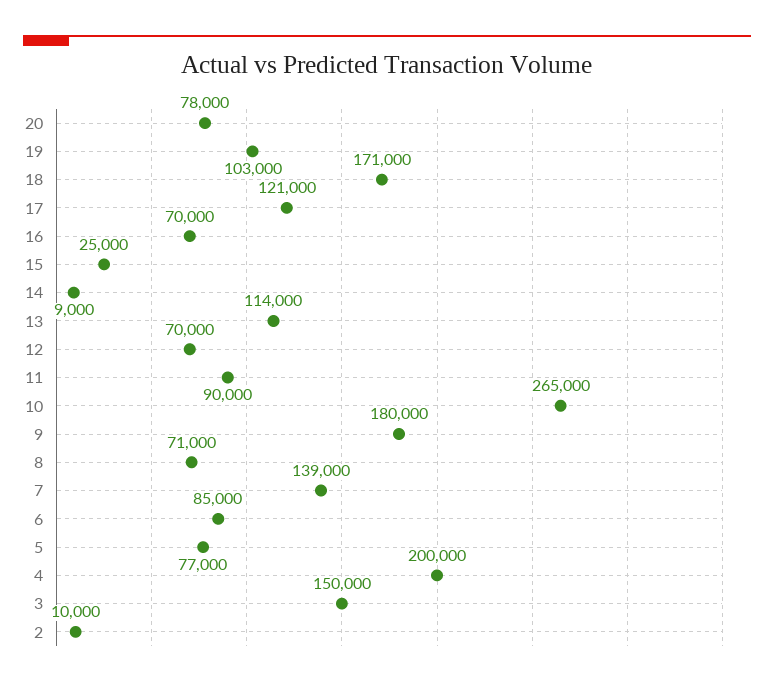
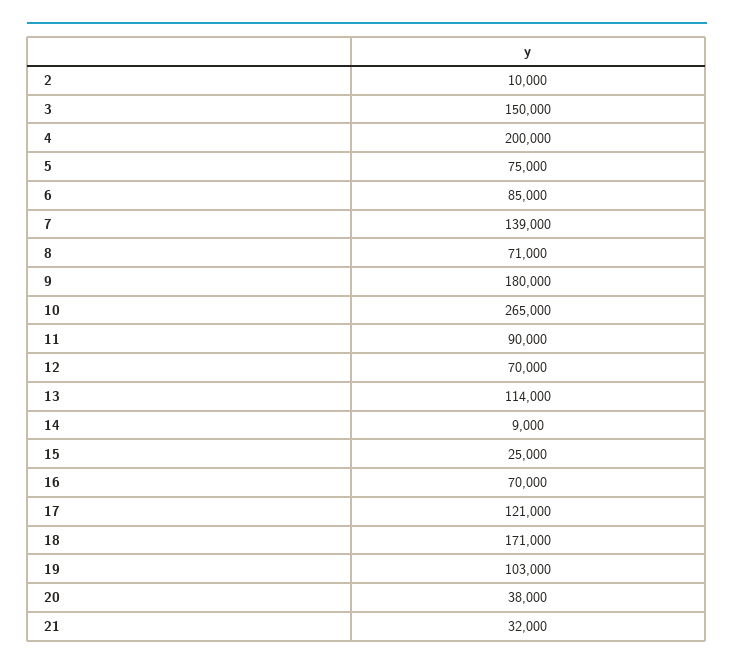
  {
-   "20": 78000,
+   "20": 38000,
    "19": 103000,
    "18": 171000,
    "17": 121000,
    "16": 70000,
    "15": 25000,
    "14": 9000,
    "13": 114000,
    "12": 70000,
    "11": 90000,
    "10": 265000,
    "9": 180000,
    "8": 71000,
    "7": 139000,
    "6": 85000,
-   "5": 77000,
+   "5": 75000,
    "4": 200000,
    "3": 150000,
-   "2": 10000
+   "2": 10000,
+   "21": 32000
  }

